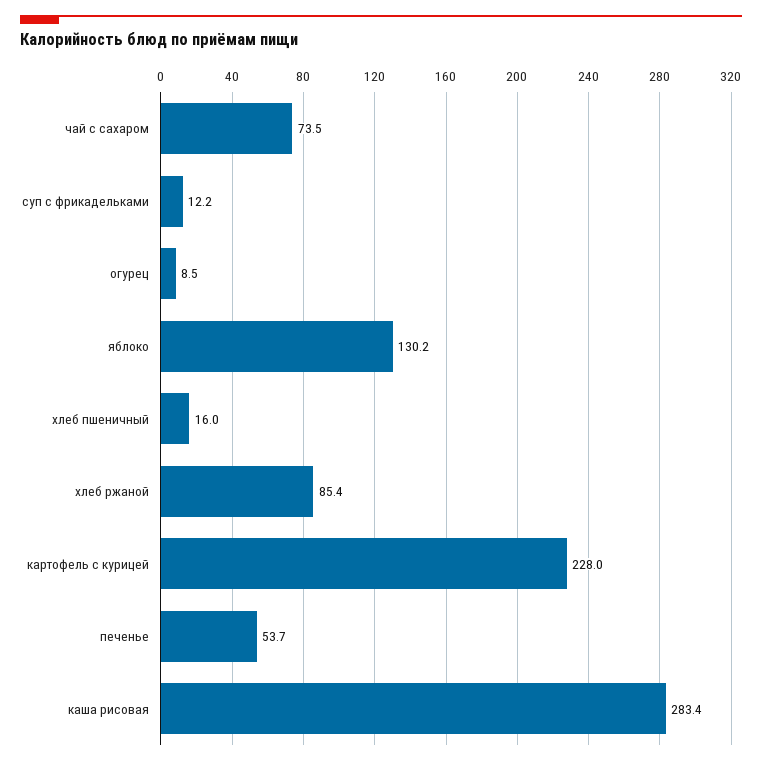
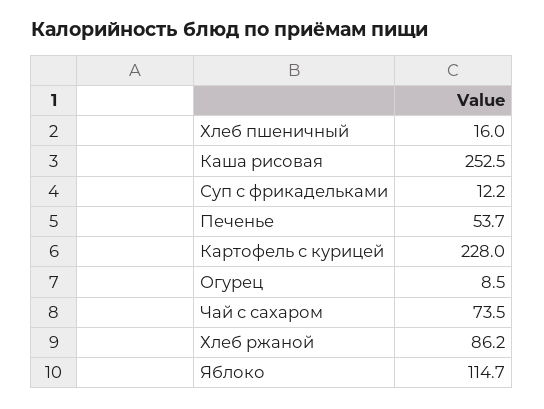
  {
    "чай с сахаром": 73.5,
    "суп с фрикадельками": 12.2,
    "огурец": 8.5,
-   "яблоко": 130.2,
+   "яблоко": 114.7,
    "хлеб пшеничный": 16,
-   "хлеб ржаной": 85.4,
+   "хлеб ржаной": 86.2,
    "картофель с курицей": 228,
    "печенье": 53.7,
-   "каша рисовая": 283.4
+   "каша рисовая": 252.5
  }

